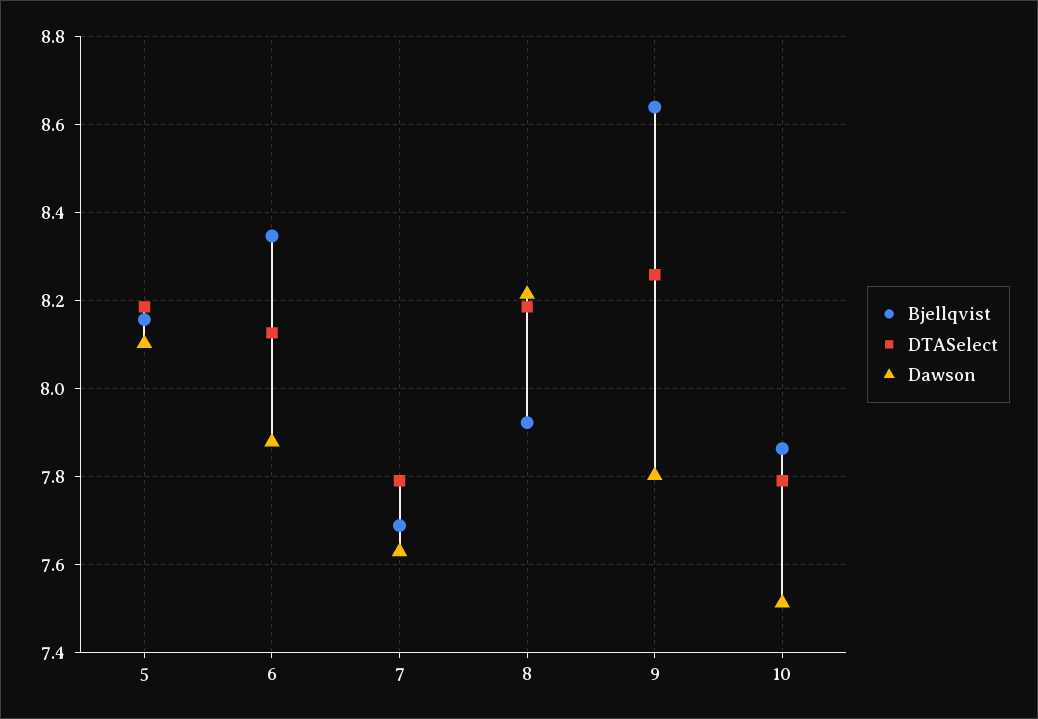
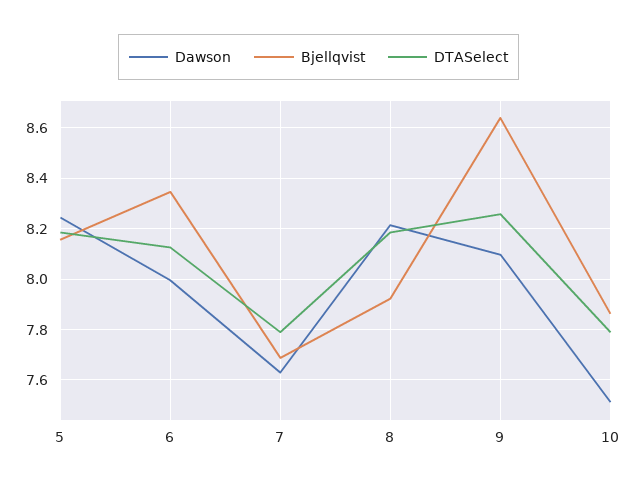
  {
    "Bjellqvist": {
      "5": 8.16,
      "6": 8.34,
      "7": 7.68,
      "8": 7.92,
      "9": 8.64,
      "10": 7.86
    },
    "DTASelect": {
      "5": 8.18,
      "6": 8.12,
      "7": 7.8,
      "8": 8.18,
      "9": 8.26,
      "10": 7.8
    },
    "Dawson": {
-     "5": 8.1,
+     "5": 8.25,
-     "6": 7.88,
+     "6": 8,
      "7": 7.62,
      "8": 8.22,
-     "9": 7.8,
+     "9": 8.1,
      "10": 7.52
    }
  }

